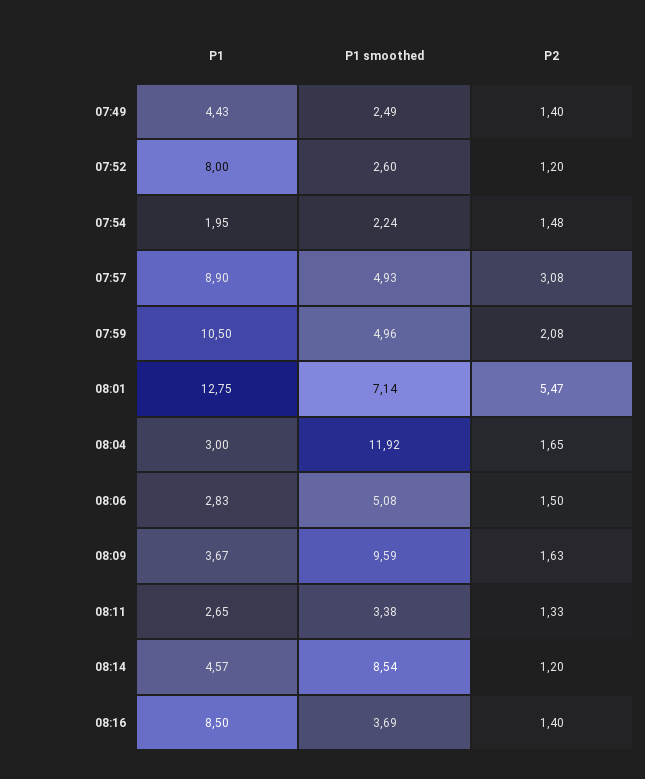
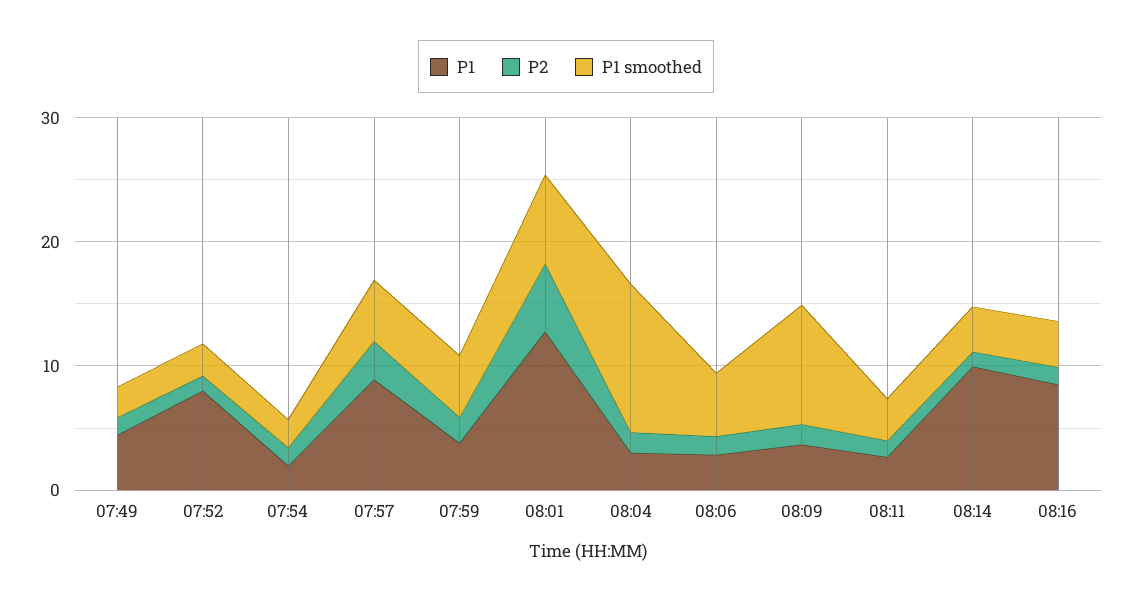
  {
    "P1": {
      "07:49": 4.43,
      "07:52": 8,
      "07:54": 1.95,
      "07:57": 8.9,
-     "07:59": 10.5,
+     "07:59": 4,
      "08:01": 12.75,
      "08:04": 3,
      "08:06": 2.83,
      "08:09": 3.67,
      "08:11": 2.65,
-     "08:14": 4.57,
+     "08:14": 10,
      "08:16": 8.5
    },
    "P1 smoothed": {
      "07:49": 2.49,
      "07:52": 2.6,
      "07:54": 2.24,
      "07:57": 4.93,
      "07:59": 4.96,
      "08:01": 7.14,
      "08:04": 11.92,
      "08:06": 5.08,
      "08:09": 9.59,
      "08:11": 3.38,
-     "08:14": 8.54,
+     "08:14": 4,
      "08:16": 3.69
    },
    "P2": {
      "07:49": 1.4,
      "07:52": 1.2,
      "07:54": 1.48,
      "07:57": 3.08,
      "07:59": 2.08,
      "08:01": 5.47,
      "08:04": 1.65,
      "08:06": 1.5,
      "08:09": 1.63,
      "08:11": 1.33,
      "08:14": 1.2,
      "08:16": 1.4
    }
  }

